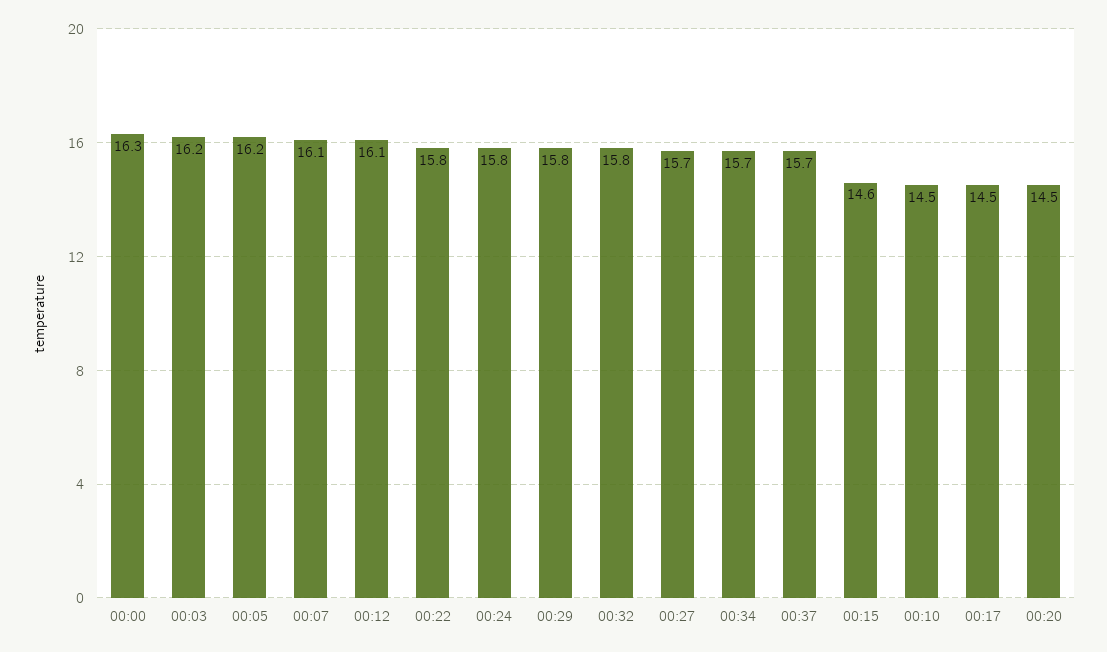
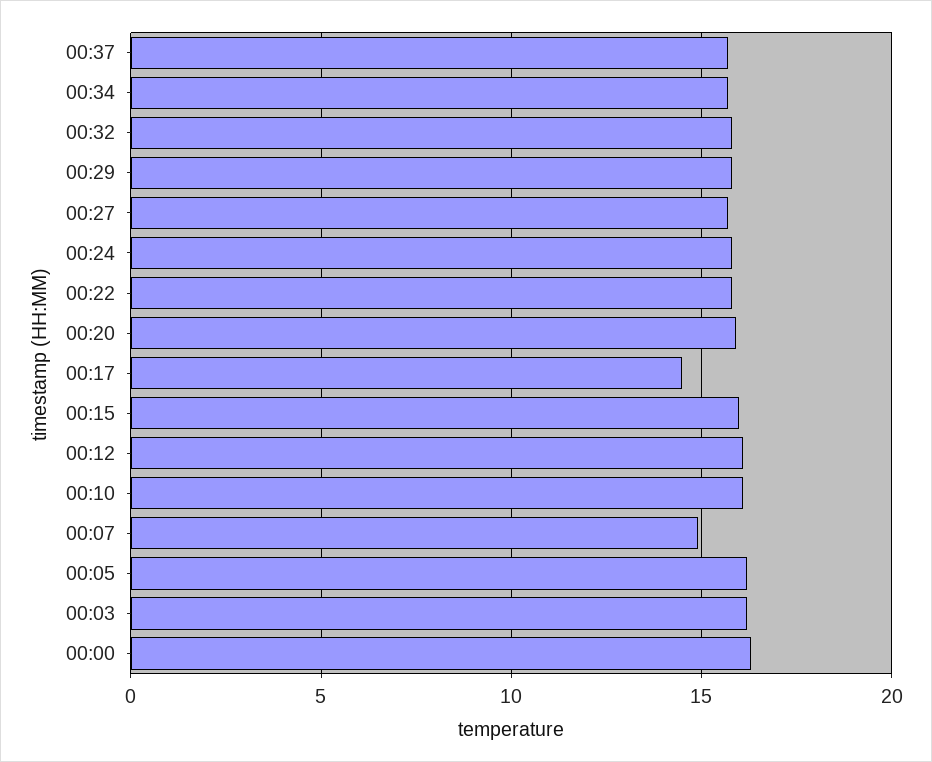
  {
    "00:00": 16.3,
    "00:03": 16.2,
    "00:05": 16.2,
-   "00:07": 16.1,
+   "00:07": 15,
    "00:12": 16.1,
    "00:22": 15.8,
    "00:24": 15.8,
    "00:29": 15.8,
    "00:32": 15.8,
    "00:27": 15.7,
    "00:34": 15.7,
    "00:37": 15.7,
-   "00:15": 14.6,
+   "00:15": 16,
-   "00:10": 14.5,
+   "00:10": 16,
    "00:17": 14.5,
-   "00:20": 14.5
+   "00:20": 16
  }

